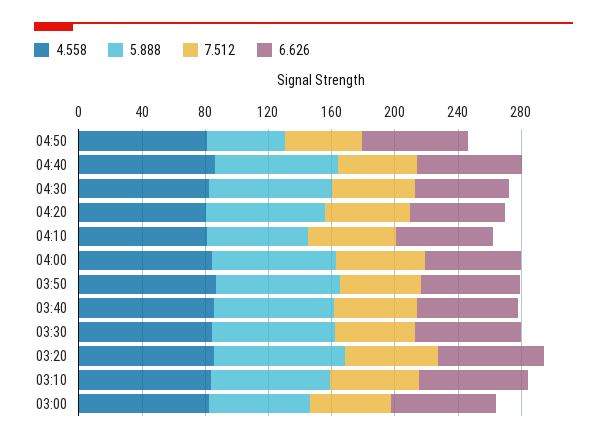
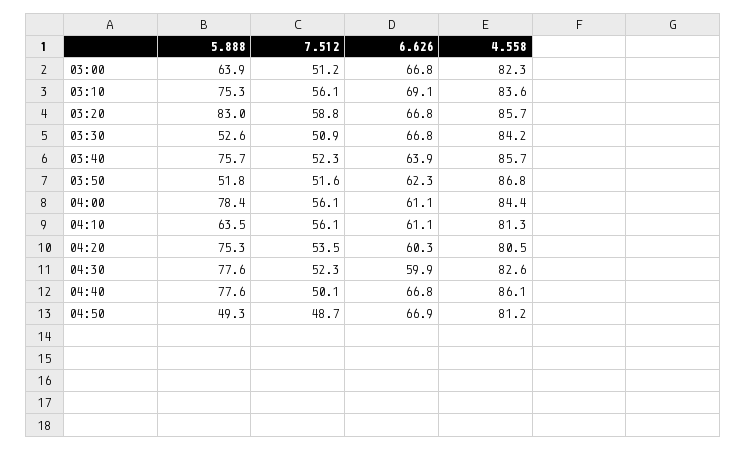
  {
    "4.558": {
      "04:50": 81.2,
      "04:40": 86.1,
      "04:30": 82.6,
      "04:20": 80.5,
      "04:10": 81.3,
      "04:00": 84.4,
      "03:50": 86.8,
      "03:40": 85.7,
      "03:30": 84.2,
      "03:20": 85.7,
      "03:10": 83.6,
      "03:00": 82.3
    },
    "5.888": {
      "04:50": 49.3,
      "04:40": 77.6,
      "04:30": 77.6,
      "04:20": 75.3,
      "04:10": 63.5,
      "04:00": 78.4,
-     "03:50": 80,
+     "03:50": 51.8,
      "03:40": 75.7,
-     "03:30": 80,
+     "03:30": 52.6,
      "03:20": 83,
      "03:10": 75.3,
      "03:00": 63.9
    },
    "7.512": {
      "04:50": 48.7,
      "04:40": 50.1,
      "04:30": 52.3,
      "04:20": 53.5,
      "04:10": 56.1,
      "04:00": 56.1,
      "03:50": 51.6,
      "03:40": 52.3,
      "03:30": 50.9,
      "03:20": 58.8,
      "03:10": 56.1,
      "03:00": 51.2
    },
    "6.626": {
      "04:50": 66.9,
      "04:40": 66.8,
      "04:30": 59.9,
      "04:20": 60.3,
      "04:10": 61.1,
      "04:00": 61.1,
      "03:50": 62.3,
      "03:40": 63.9,
      "03:30": 66.8,
      "03:20": 66.8,
      "03:10": 69.1,
      "03:00": 66.8
    }
  }

